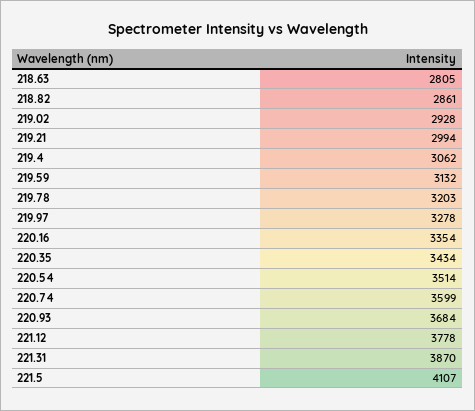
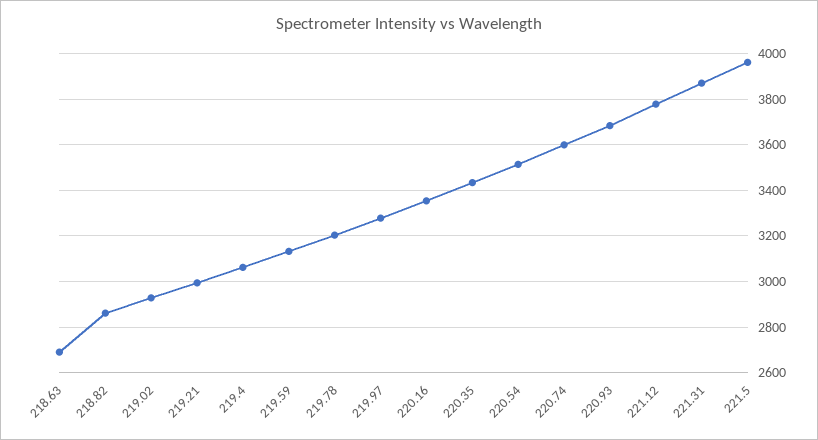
  {
-   "218.63": 2805,
+   "218.63": 2700,
    "218.82": 2861,
    "219.02": 2928,
    "219.21": 2994,
    "219.4": 3062,
    "219.59": 3132,
    "219.78": 3203,
    "219.97": 3278,
    "220.16": 3354,
    "220.35": 3434,
    "220.54": 3514,
    "220.74": 3599,
    "220.93": 3684,
    "221.12": 3778,
    "221.31": 3870,
-   "221.5": 4107
+   "221.5": 3950
  }

